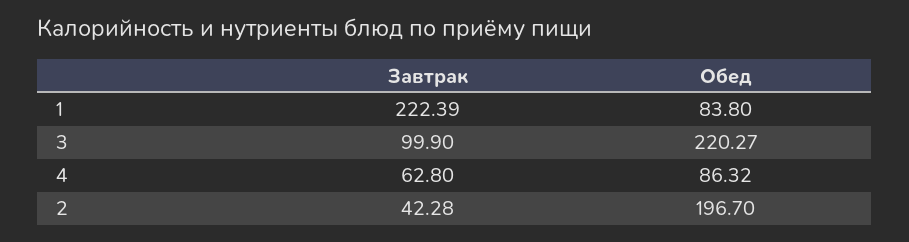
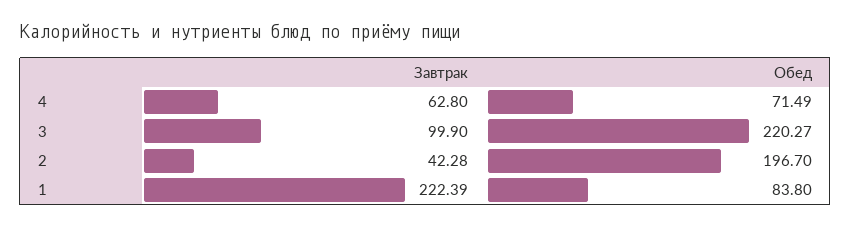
  {
    "Завтрак": {
      "1": 222.39,
      "3": 99.9,
      "4": 62.8,
      "2": 42.28
    },
    "Обед": {
      "1": 83.8,
      "3": 220.27,
-     "4": 86.32,
+     "4": 71.49,
      "2": 196.7
    }
  }

